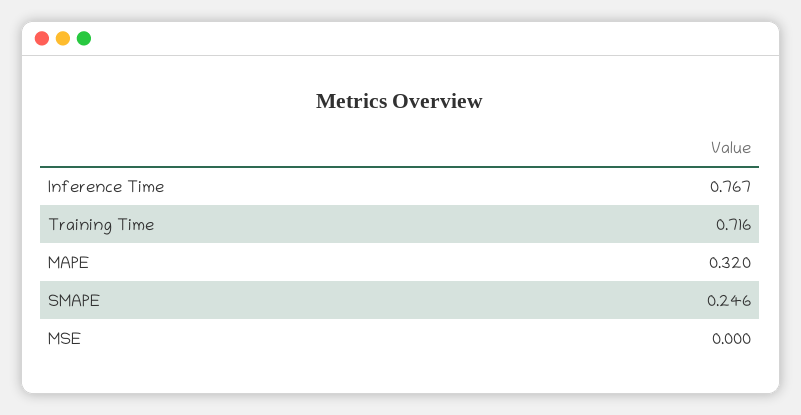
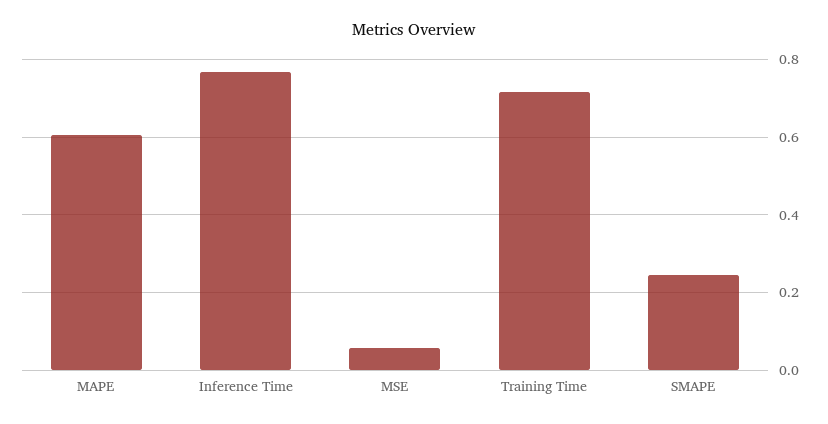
  {
    "Inference Time": 0.767,
    "Training Time": 0.716,
-   "MAPE": 0.32,
+   "MAPE": 0.6,
    "SMAPE": 0.246,
-   "MSE": 0
+   "MSE": 0.06
  }

